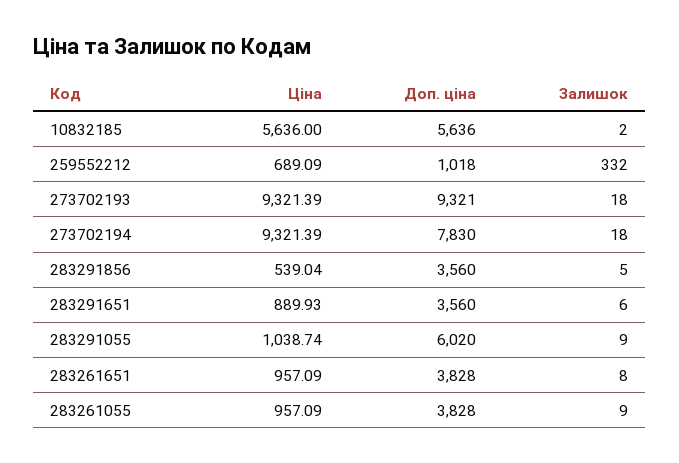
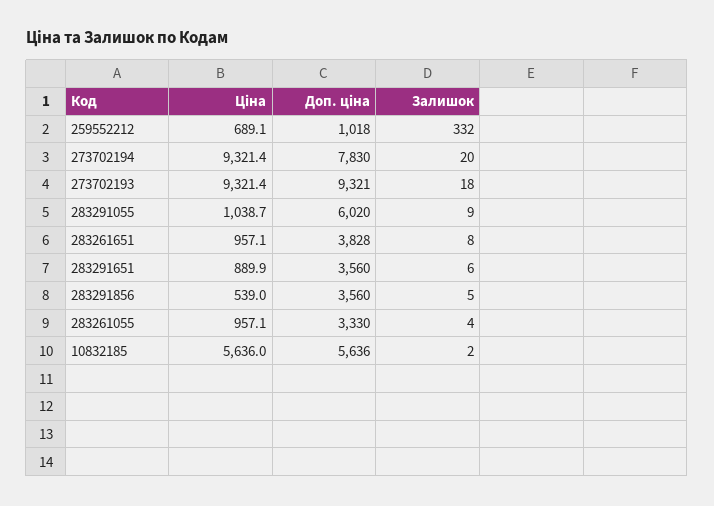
  {
    "Ціна": {
      "10832185": 5636,
      "259552212": 689.09,
      "273702193": 9321.39,
      "273702194": 9321.39,
      "283291856": 539.04,
      "283291651": 889.93,
      "283291055": 1038.74,
      "283261651": 957.09,
      "283261055": 957.09
    },
    "Доп. ціна": {
      "10832185": 5636,
      "259552212": 1018,
      "273702193": 9321,
      "273702194": 7830,
      "283291856": 3560,
      "283291651": 3560,
      "283291055": 6020,
      "283261651": 3828,
-     "283261055": 3828
+     "283261055": 3330
    },
    "Залишок": {
      "10832185": 2,
      "259552212": 332,
      "273702193": 18,
-     "273702194": 18,
+     "273702194": 20,
      "283291856": 5,
      "283291651": 6,
      "283291055": 9,
      "283261651": 8,
-     "283261055": 9
+     "283261055": 4
    }
  }

